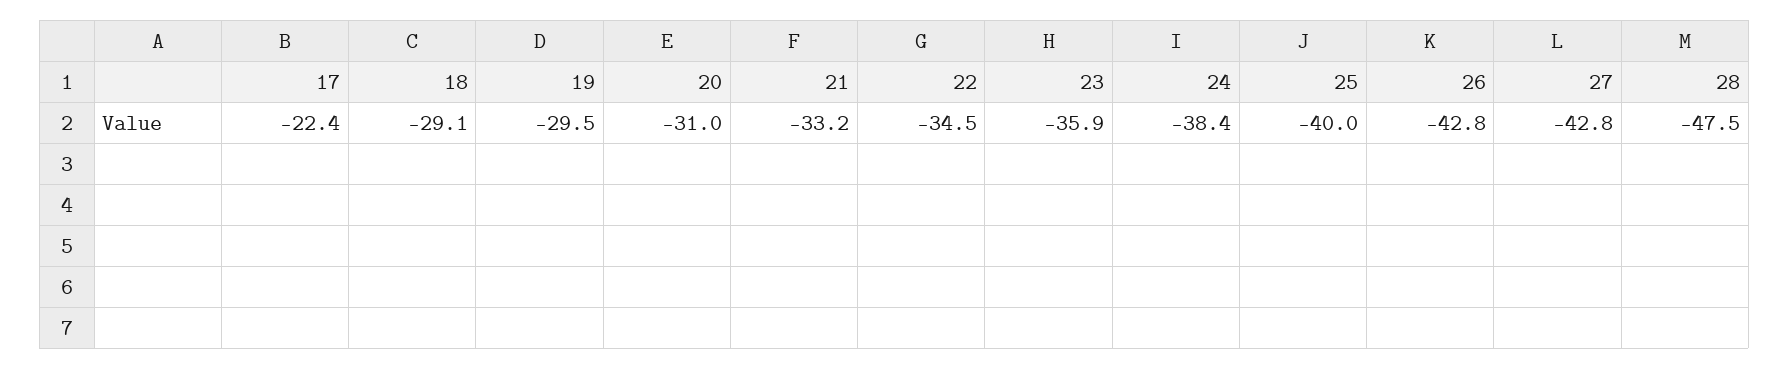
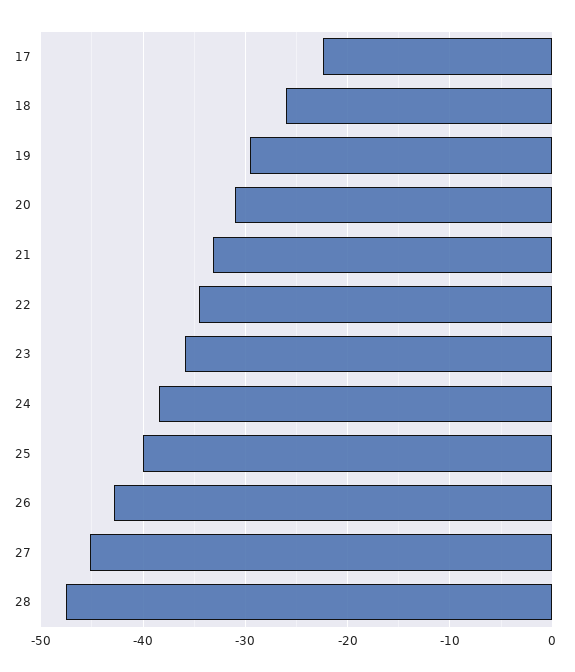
  {
    "17": -22.4,
-   "18": -29.1,
+   "18": -26,
    "19": -29.5,
    "20": -31,
    "21": -33.2,
    "22": -34.5,
    "23": -35.9,
    "24": -38.4,
    "25": -40,
    "26": -42.8,
-   "27": -42.8,
+   "27": -45,
    "28": -47.5
  }

